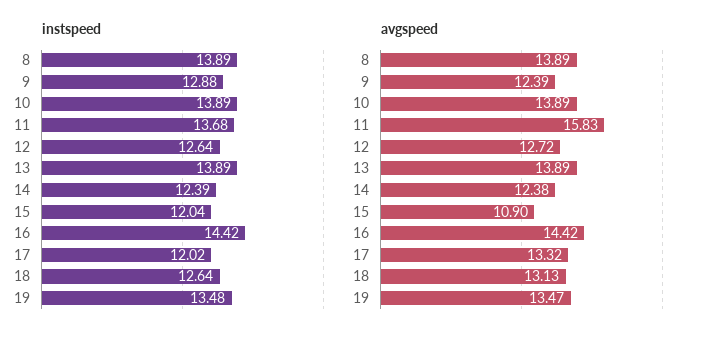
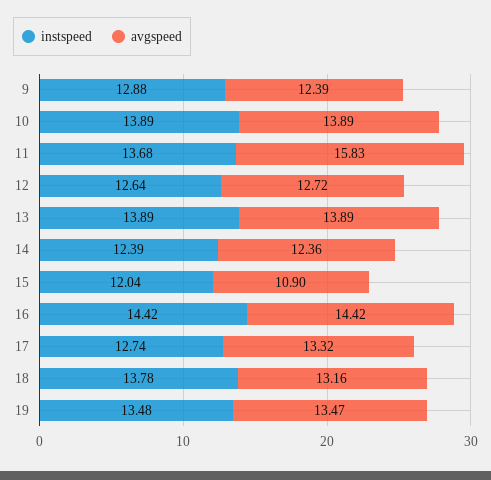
  {
    "instspeed": {
-     "8": 13.89,
      "9": 12.88,
      "10": 13.89,
      "11": 13.68,
      "12": 12.64,
      "13": 13.89,
      "14": 12.39,
      "15": 12.04,
      "16": 14.42,
-     "17": 12.02,
+     "17": 12.74,
-     "18": 12.64,
+     "18": 13.78,
      "19": 13.48
    },
    "avgspeed": {
-     "8": 13.89,
      "9": 12.39,
      "10": 13.89,
      "11": 15.83,
      "12": 12.72,
      "13": 13.89,
-     "14": 12.38,
+     "14": 12.36,
      "15": 10.9,
      "16": 14.42,
      "17": 13.32,
-     "18": 13.13,
+     "18": 13.16,
      "19": 13.47
    }
  }

